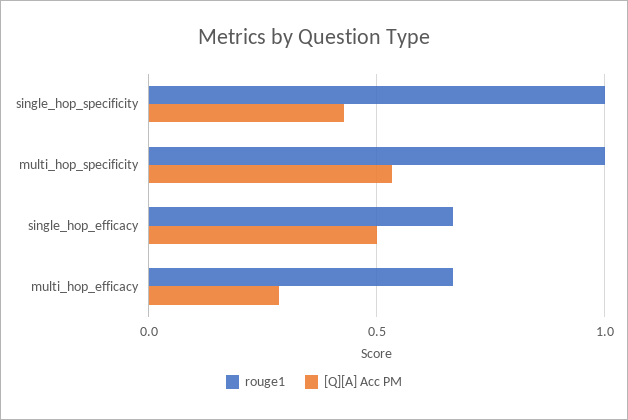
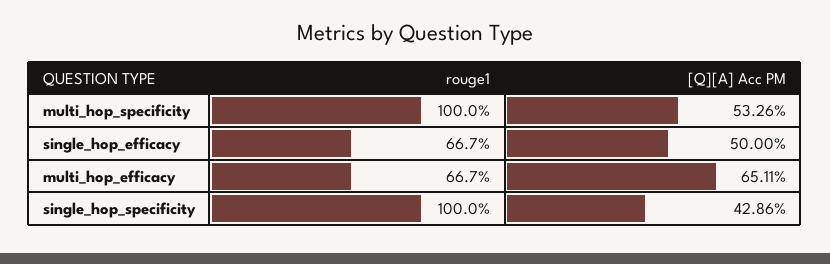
  {
    "rouge1": {
      "single_hop_specificity": 1,
      "multi_hop_specificity": 1,
      "single_hop_efficacy": 0.667,
      "multi_hop_efficacy": 0.667
    },
    "[Q][A] Acc PM": {
      "single_hop_specificity": 0.4286,
      "multi_hop_specificity": 0.5326,
      "single_hop_efficacy": 0.5,
-     "multi_hop_efficacy": 0.3
+     "multi_hop_efficacy": 0.6511
    }
  }

